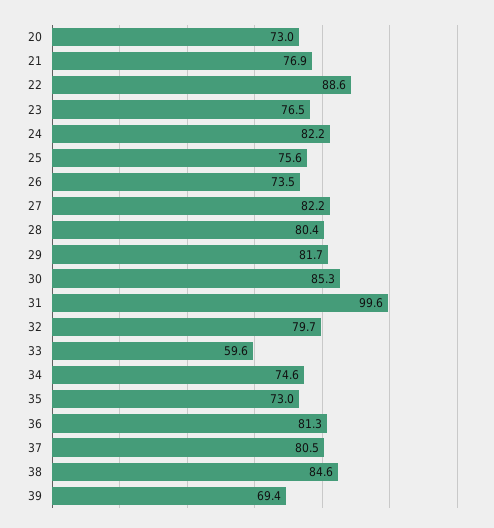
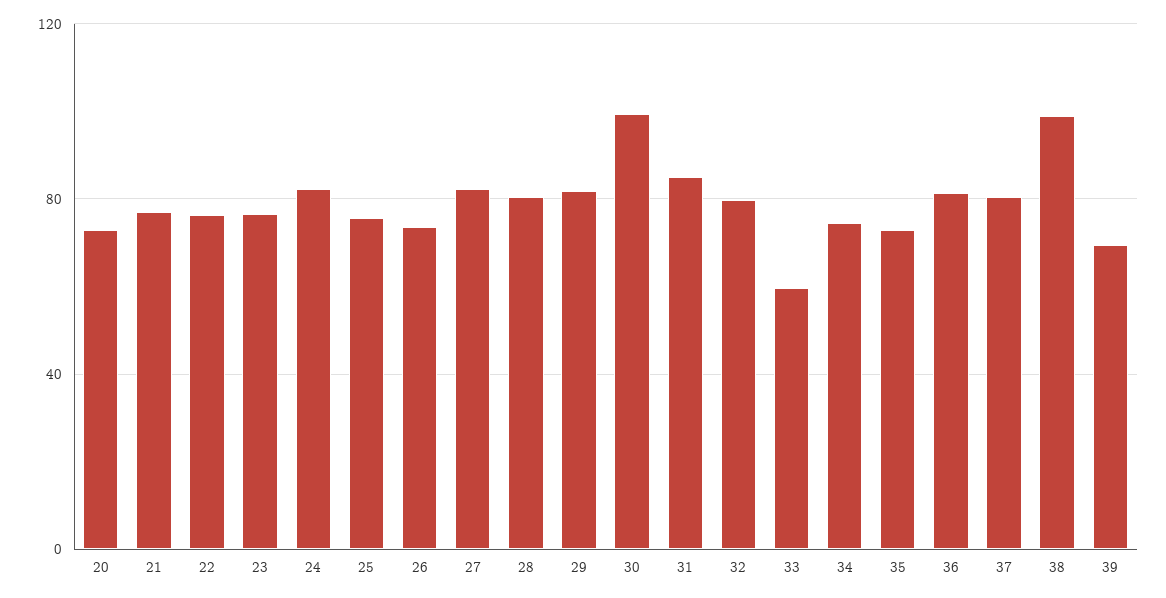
  {
    "20": 73,
    "21": 76.9,
-   "22": 88.6,
+   "22": 75,
    "23": 76.5,
    "24": 82.2,
    "25": 75.6,
    "26": 73.5,
    "27": 82.2,
    "28": 80.4,
    "29": 81.7,
-   "30": 85.3,
+   "30": 100,
-   "31": 99.6,
+   "31": 85,
    "32": 79.7,
    "33": 59.6,
    "34": 74.6,
    "35": 73,
    "36": 81.3,
    "37": 80.5,
-   "38": 84.6,
+   "38": 100,
    "39": 69.4
  }

